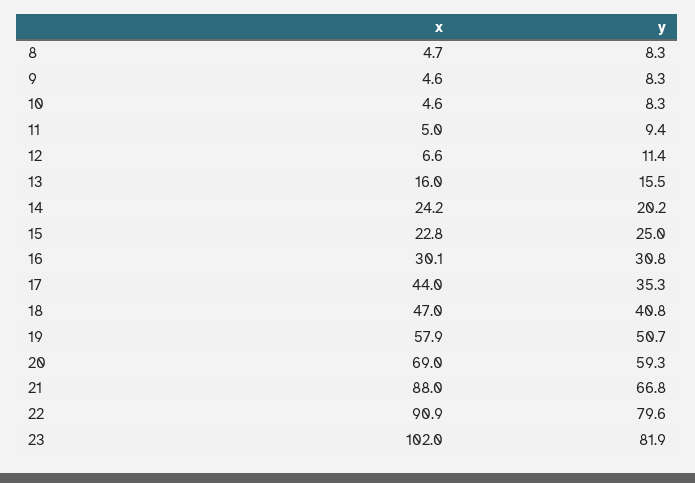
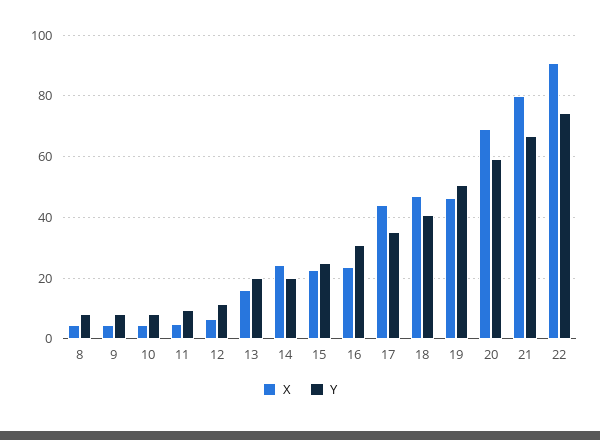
  {
    "x": {
      "8": 4.7,
      "9": 4.6,
      "10": 4.6,
      "11": 5,
      "12": 6.6,
      "13": 16,
      "14": 24.2,
      "15": 22.8,
-     "16": 30.1,
+     "16": 24,
      "17": 44,
      "18": 47,
-     "19": 57.9,
+     "19": 46,
      "20": 69,
-     "21": 88,
+     "21": 80,
-     "22": 90.9,
+     "22": 90.9
-     "23": 102
    },
    "y": {
      "8": 8.3,
      "9": 8.3,
      "10": 8.3,
      "11": 9.4,
      "12": 11.4,
-     "13": 15.5,
+     "13": 20,
      "14": 20.2,
      "15": 25,
      "16": 30.8,
      "17": 35.3,
      "18": 40.8,
      "19": 50.7,
      "20": 59.3,
      "21": 66.8,
-     "22": 79.6,
+     "22": 74
-     "23": 81.9
    }
  }

